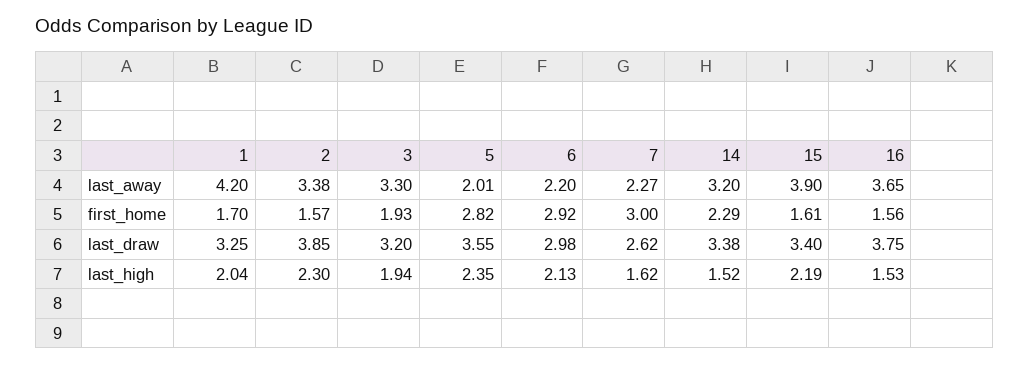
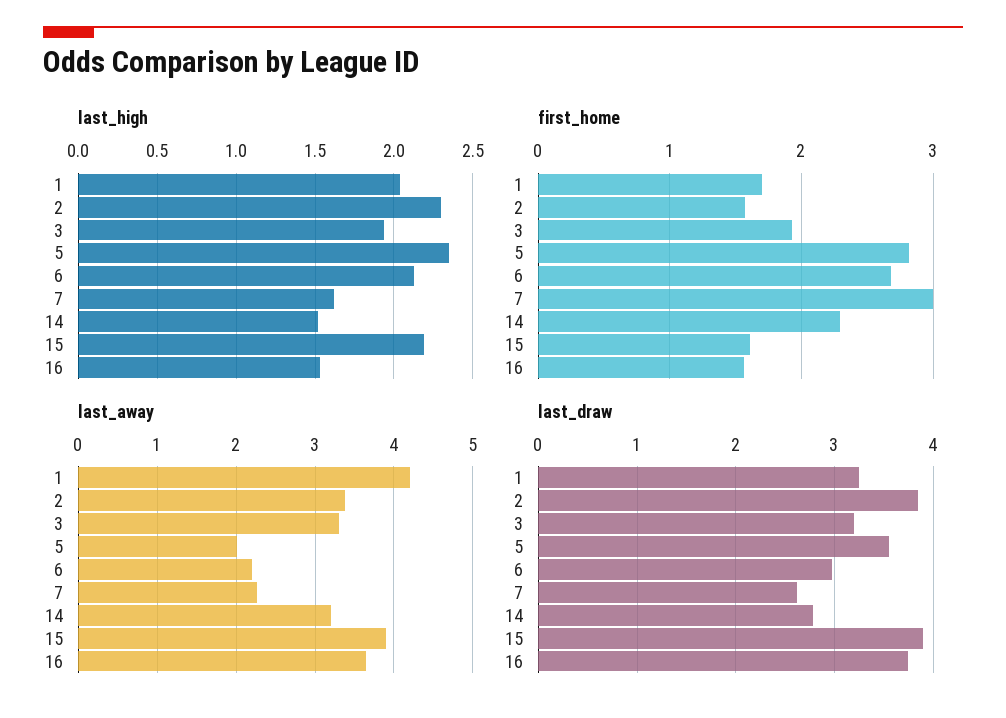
  {
    "last_away": {
      "1": 4.2,
      "2": 3.38,
      "3": 3.3,
      "5": 2.01,
      "6": 2.2,
      "7": 2.27,
      "14": 3.2,
      "15": 3.9,
      "16": 3.65
    },
    "first_home": {
      "1": 1.7,
      "2": 1.57,
      "3": 1.93,
      "5": 2.82,
-     "6": 2.92,
+     "6": 2.7,
      "7": 3,
      "14": 2.29,
      "15": 1.61,
      "16": 1.56
    },
    "last_draw": {
      "1": 3.25,
      "2": 3.85,
      "3": 3.2,
      "5": 3.55,
      "6": 2.98,
      "7": 2.62,
-     "14": 3.38,
+     "14": 2.8,
-     "15": 3.4,
+     "15": 3.9,
      "16": 3.75
    },
    "last_high": {
      "1": 2.04,
      "2": 2.3,
      "3": 1.94,
      "5": 2.35,
      "6": 2.13,
      "7": 1.62,
      "14": 1.52,
      "15": 2.19,
      "16": 1.53
    }
  }

